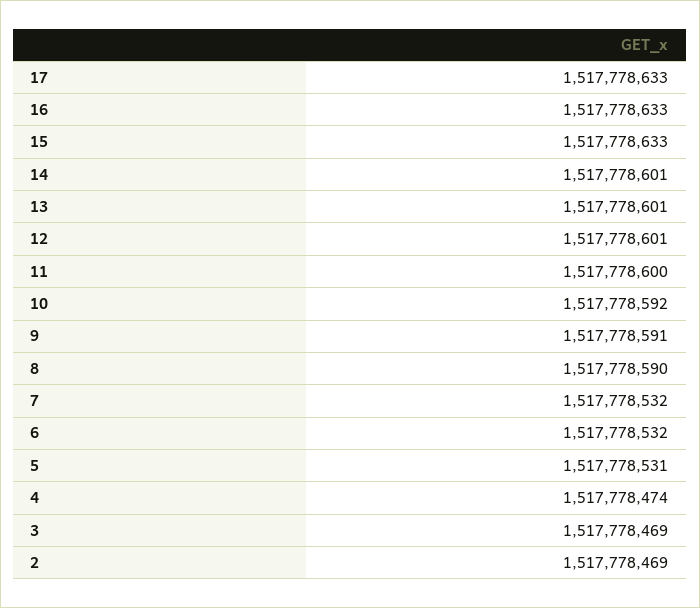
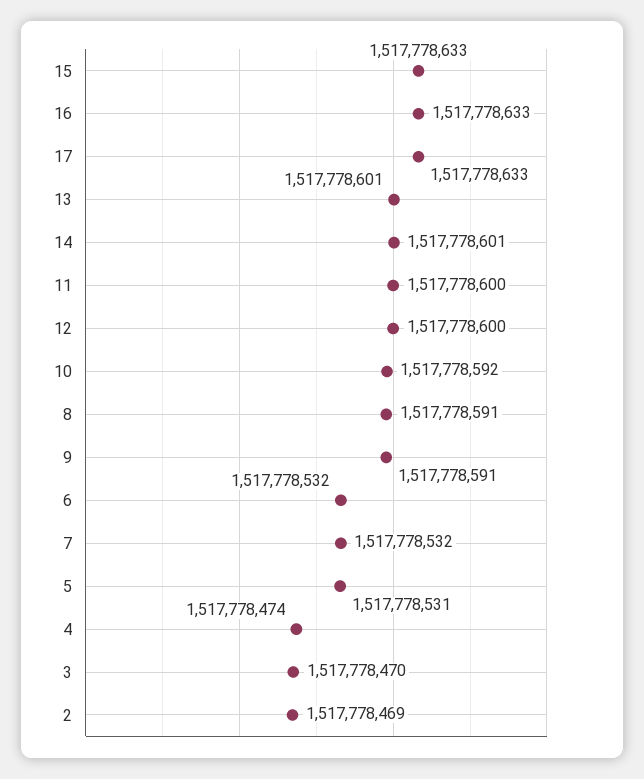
  {
    "17": 1517778633,
    "16": 1517778633,
    "15": 1517778633,
    "14": 1517778601,
    "13": 1517778601,
-   "12": 1517778601,
+   "12": 1517778600,
    "11": 1517778600,
    "10": 1517778592,
    "9": 1517778591,
-   "8": 1517778590,
+   "8": 1517778591,
    "7": 1517778532,
    "6": 1517778532,
    "5": 1517778531,
    "4": 1517778474,
-   "3": 1517778469,
+   "3": 1517778470,
    "2": 1517778469
  }

